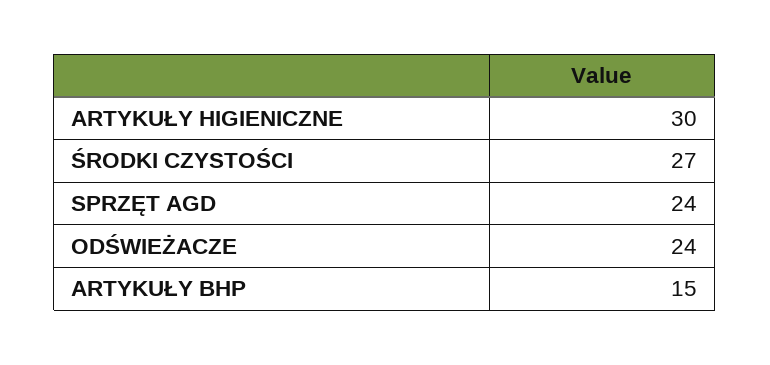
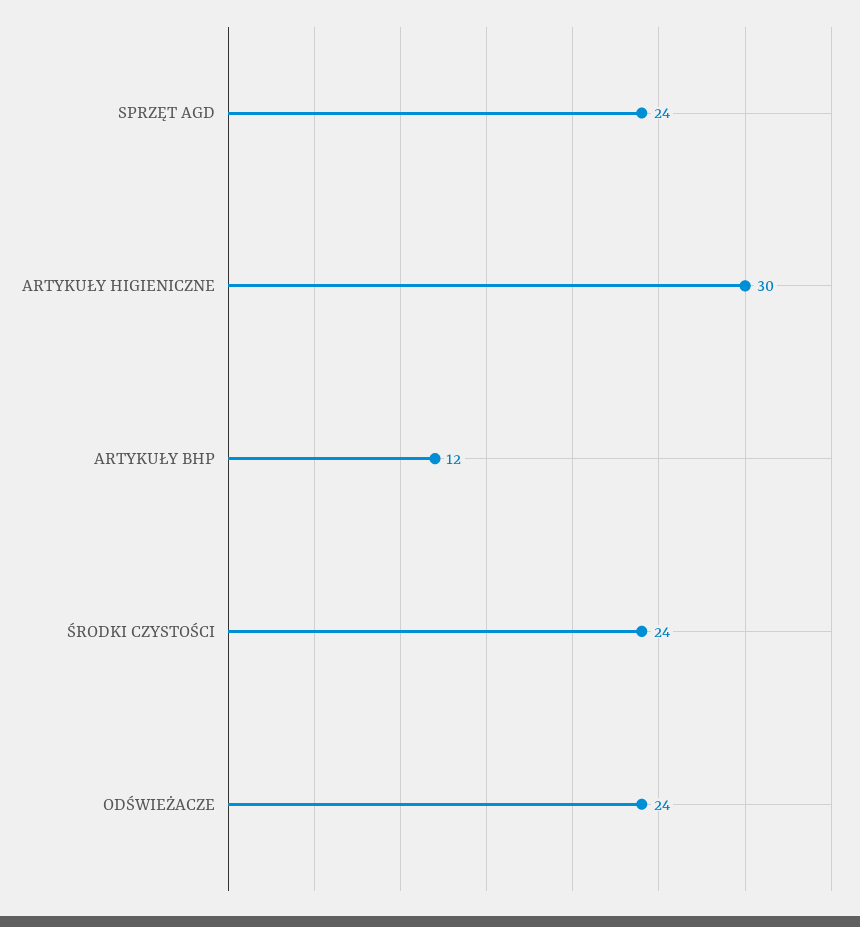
  {
    "ARTYKUŁY HIGIENICZNE": 30,
-   "ŚRODKI CZYSTOŚCI": 27,
+   "ŚRODKI CZYSTOŚCI": 24,
    "SPRZĘT AGD": 24,
    "ODŚWIEŻACZE": 24,
-   "ARTYKUŁY BHP": 15
+   "ARTYKUŁY BHP": 12
  }

